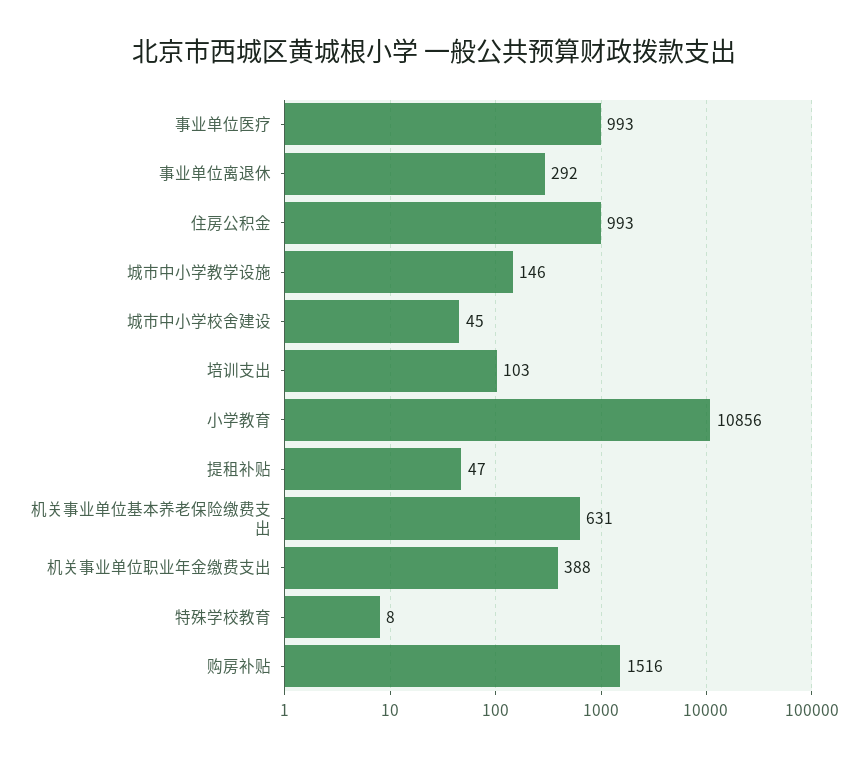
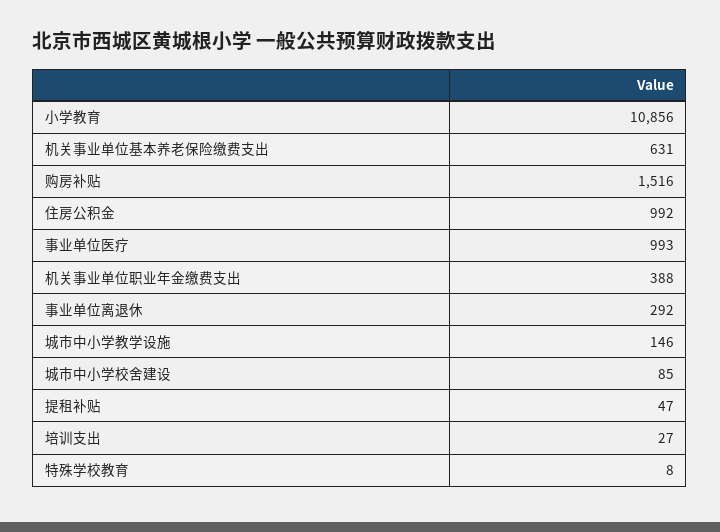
  {
    "事业单位医疗": 993,
    "事业单位离退休": 292,
-   "住房公积金": 993,
+   "住房公积金": 992,
    "城市中小学教学设施": 146,
-   "城市中小学校舍建设": 45,
+   "城市中小学校舍建设": 85,
-   "培训支出": 103,
+   "培训支出": 27,
    "小学教育": 10856,
    "提租补贴": 47,
    "机关事业单位基本养老保险缴费支出": 631,
    "机关事业单位职业年金缴费支出": 388,
    "特殊学校教育": 8,
    "购房补贴": 1516
  }

